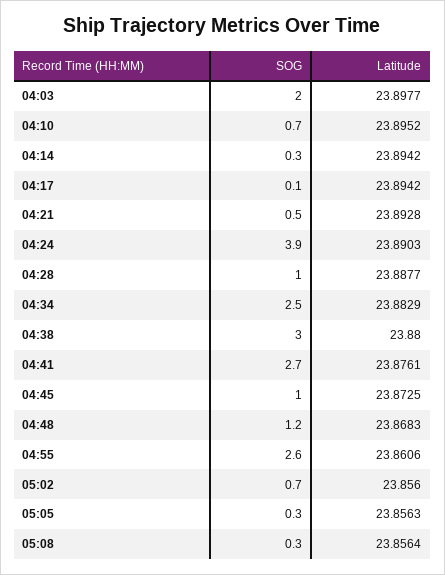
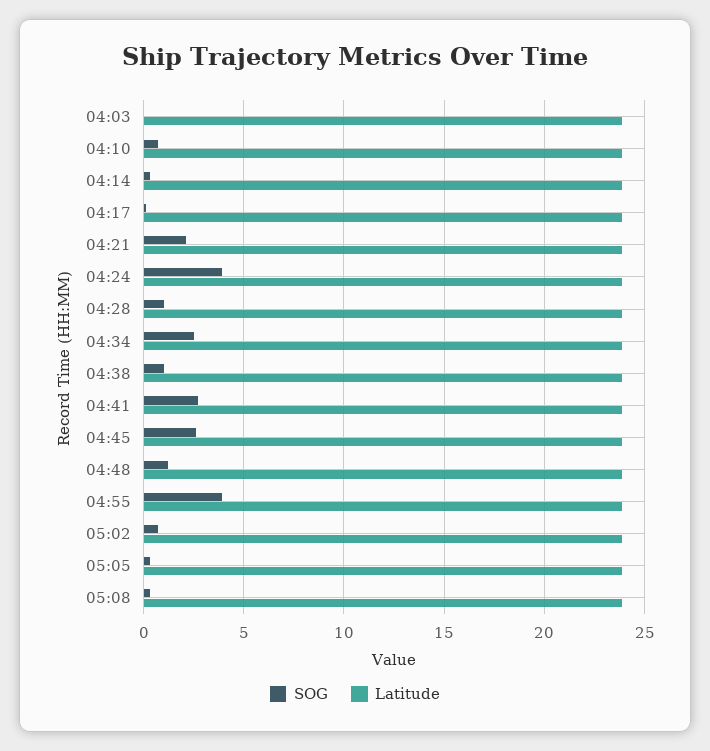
  {
    "SOG": {
-     "04:03": 2,
+     "04:03": 0,
      "04:10": 0.7,
      "04:14": 0.3,
      "04:17": 0.1,
-     "04:21": 0.5,
+     "04:21": 2,
      "04:24": 3.9,
      "04:28": 1,
      "04:34": 2.5,
-     "04:38": 3,
+     "04:38": 1,
      "04:41": 2.7,
-     "04:45": 1,
+     "04:45": 2.5,
      "04:48": 1.2,
-     "04:55": 2.6,
+     "04:55": 4,
      "05:02": 0.7,
      "05:05": 0.3,
      "05:08": 0.3
    },
    "Latitude": {
      "04:03": 23.8977,
      "04:10": 23.8952,
      "04:14": 23.8942,
      "04:17": 23.8942,
      "04:21": 23.8928,
      "04:24": 23.8903,
      "04:28": 23.8877,
      "04:34": 23.8829,
      "04:38": 23.88,
      "04:41": 23.8761,
      "04:45": 23.8725,
      "04:48": 23.8683,
      "04:55": 23.8606,
      "05:02": 23.856,
      "05:05": 23.8563,
      "05:08": 23.8564
    }
  }

